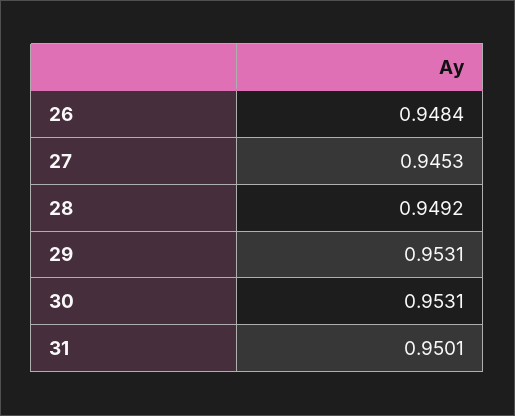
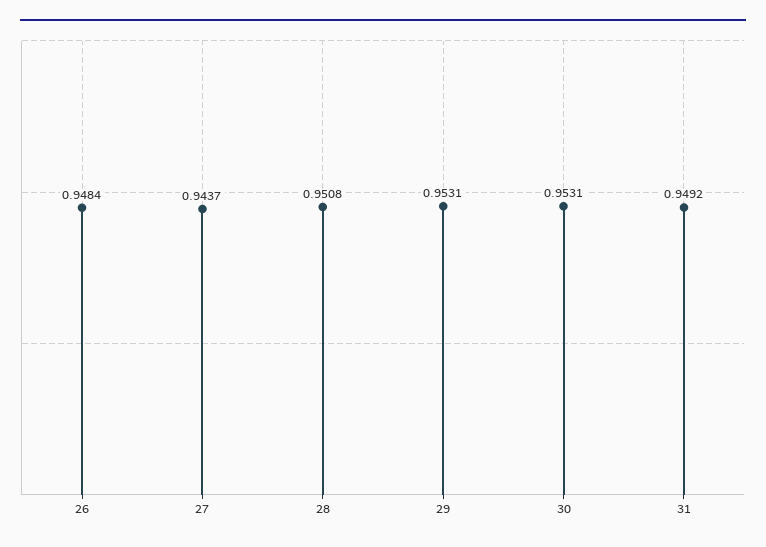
  {
    "26": 0.9484,
-   "27": 0.9453,
+   "27": 0.9437,
-   "28": 0.9492,
+   "28": 0.9508,
    "29": 0.9531,
    "30": 0.9531,
-   "31": 0.9501
+   "31": 0.9492
  }

